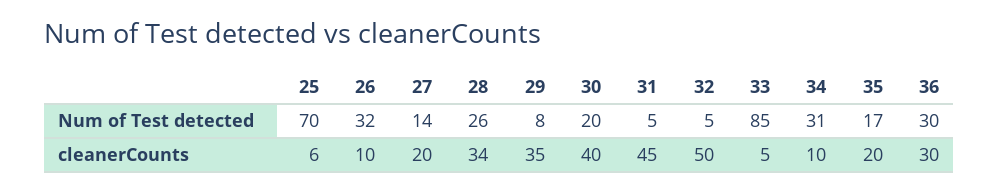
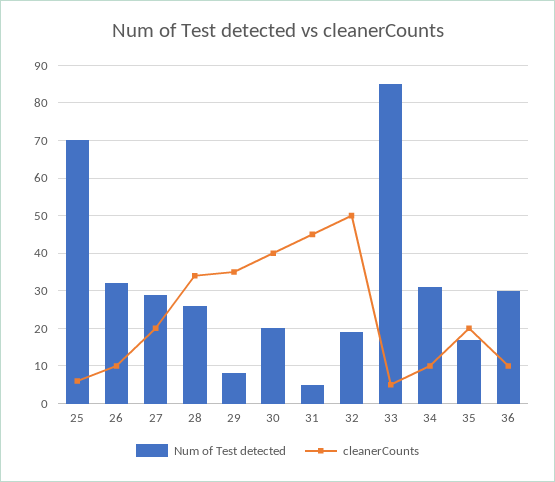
  {
    "Num of Test detected": {
      "25": 70,
      "26": 32,
-     "27": 14,
+     "27": 30,
      "28": 26,
      "29": 8,
      "30": 20,
      "31": 5,
-     "32": 5,
+     "32": 20,
      "33": 85,
      "34": 31,
      "35": 17,
      "36": 30
    },
    "cleanerCounts": {
      "25": 6,
      "26": 10,
      "27": 20,
      "28": 34,
      "29": 35,
      "30": 40,
      "31": 45,
      "32": 50,
      "33": 5,
      "34": 10,
      "35": 20,
-     "36": 30
+     "36": 10
    }
  }

